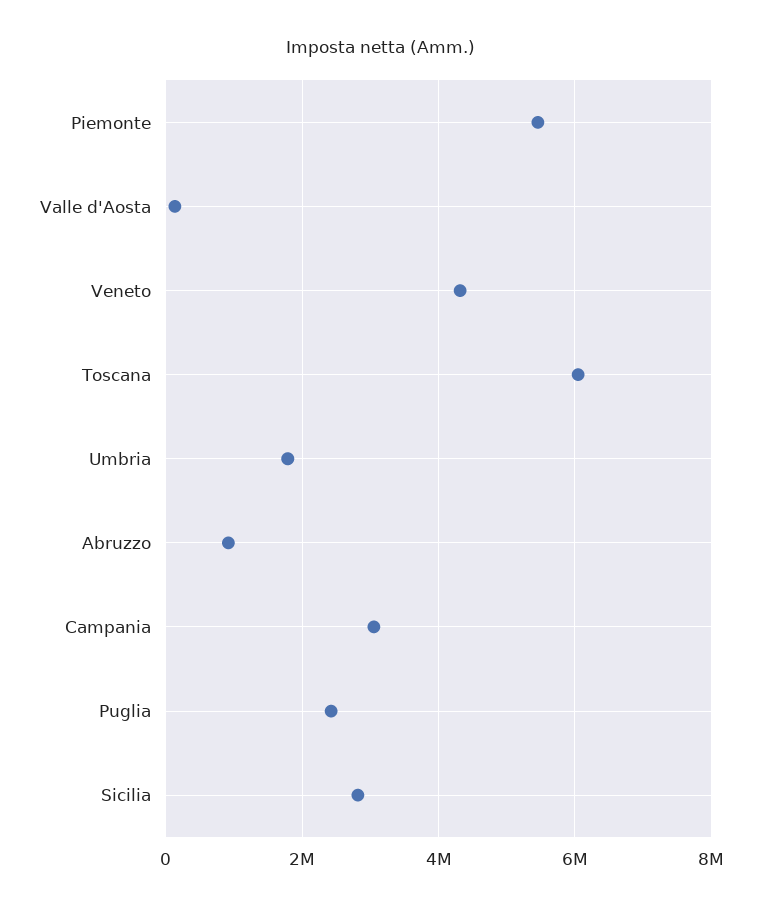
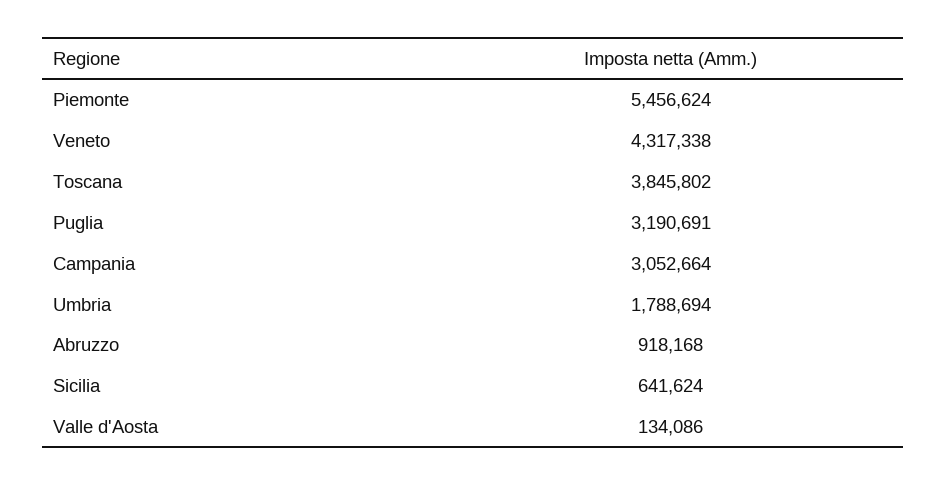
  {
    "Piemonte": 5456624,
    "Valle d'Aosta": 134086,
    "Veneto": 4317338,
-   "Toscana": 6000000,
+   "Toscana": 3845802,
    "Umbria": 1788694,
    "Abruzzo": 918168,
    "Campania": 3052664,
-   "Puglia": 2400000,
+   "Puglia": 3190691,
-   "Sicilia": 2800000
+   "Sicilia": 641624
  }

